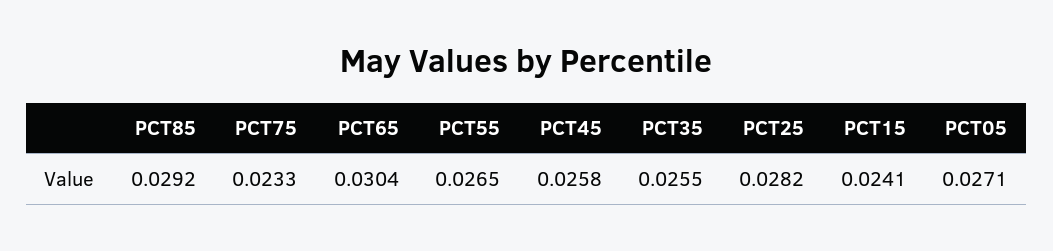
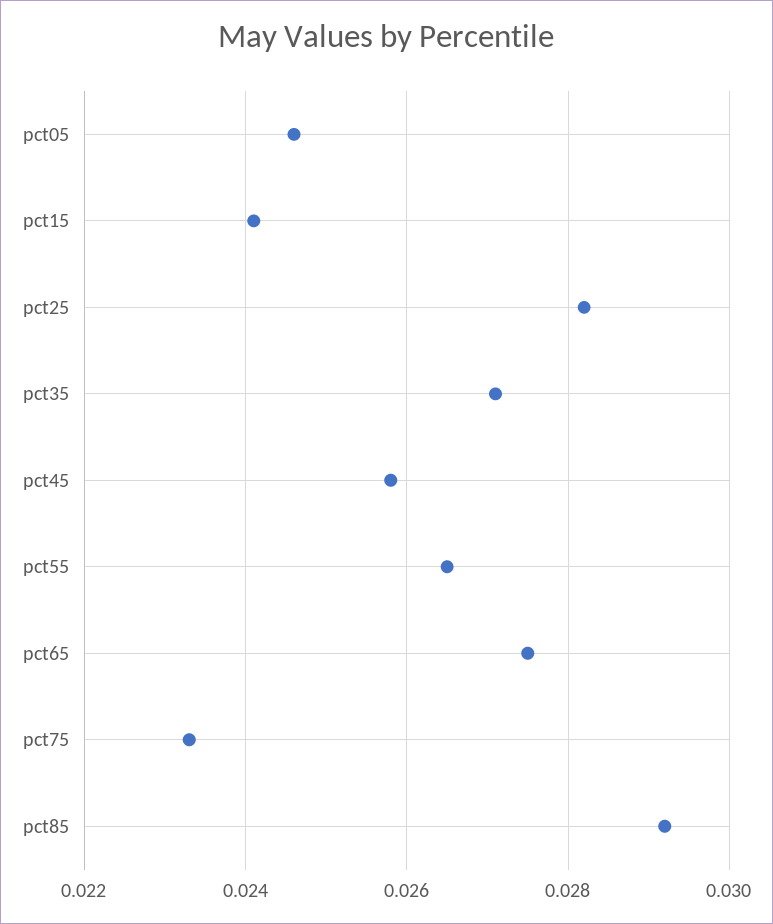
  {
    "PCT85": 0.0292,
    "PCT75": 0.0233,
-   "PCT65": 0.0304,
+   "PCT65": 0.0275,
    "PCT55": 0.0265,
    "PCT45": 0.0258,
-   "PCT35": 0.0255,
+   "PCT35": 0.027,
    "PCT25": 0.0282,
    "PCT15": 0.0241,
-   "PCT05": 0.0271
+   "PCT05": 0.0245
  }

